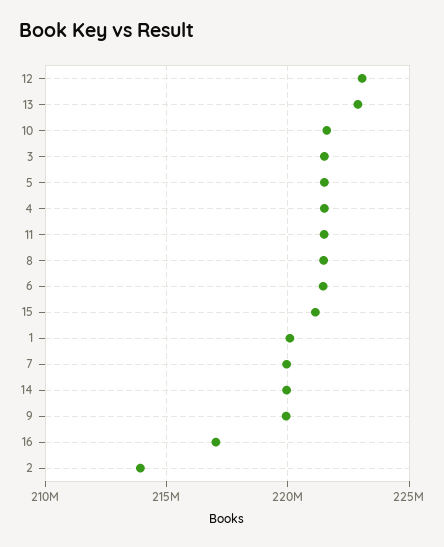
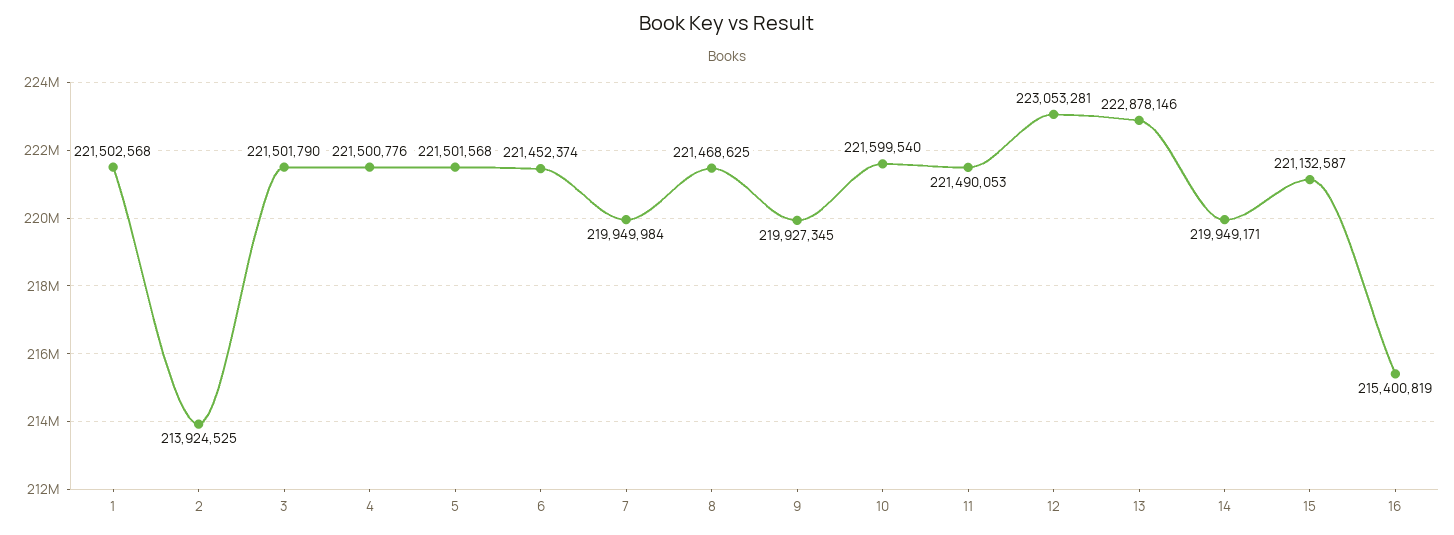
  {
    "12": 223053281,
    "13": 222878146,
    "10": 221599540,
    "3": 221501790,
    "5": 221501568,
    "4": 221500776,
    "11": 221490053,
    "8": 221468625,
    "6": 221452374,
    "15": 221132587,
-   "1": 220000000,
+   "1": 221502568,
    "7": 219949984,
    "14": 219949171,
    "9": 219927345,
-   "16": 217000000,
+   "16": 215400819,
    "2": 213924525
  }

